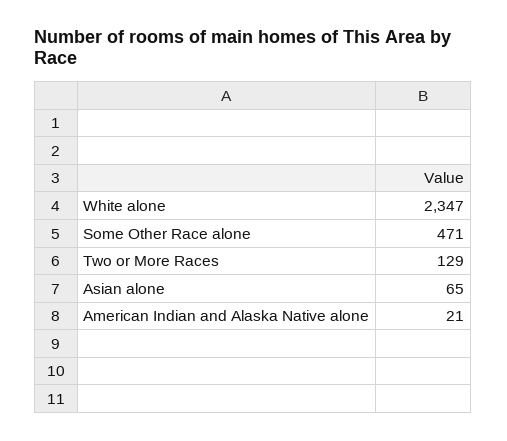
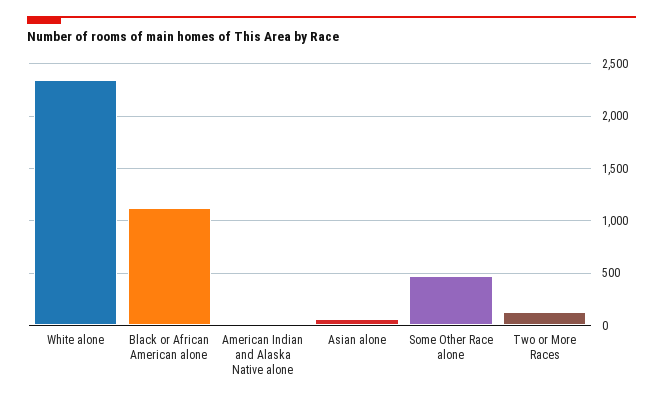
  {
    "White alone": 2347,
    "Some Other Race alone": 471,
    "Two or More Races": 129,
    "Asian alone": 65,
-   "American Indian and Alaska Native alone": 21
+   "American Indian and Alaska Native alone": 21,
+   "Black or African American alone": 1100
  }

